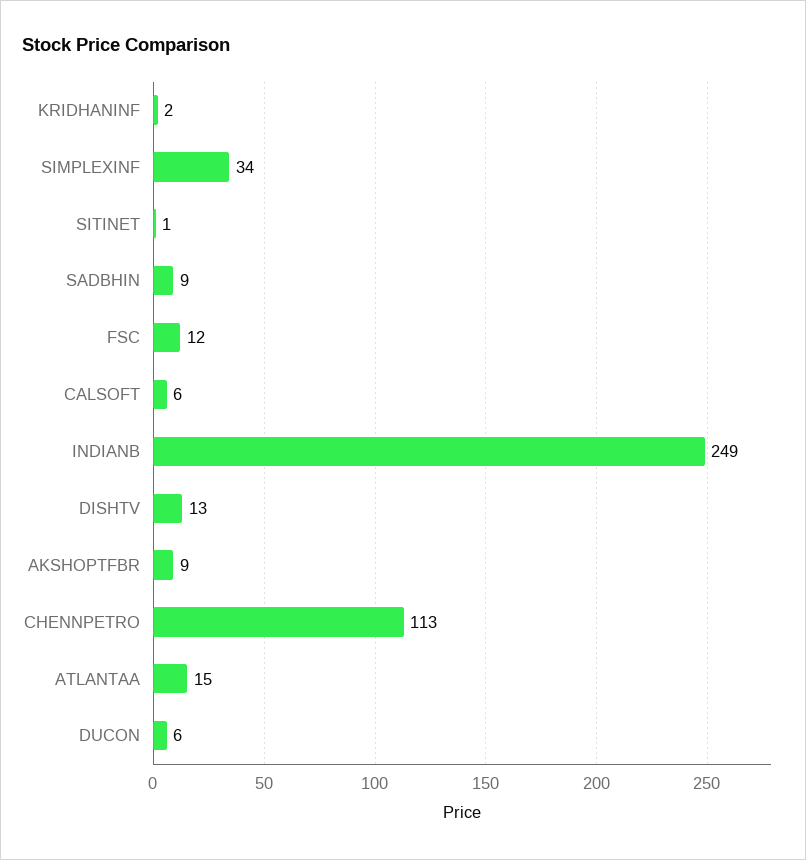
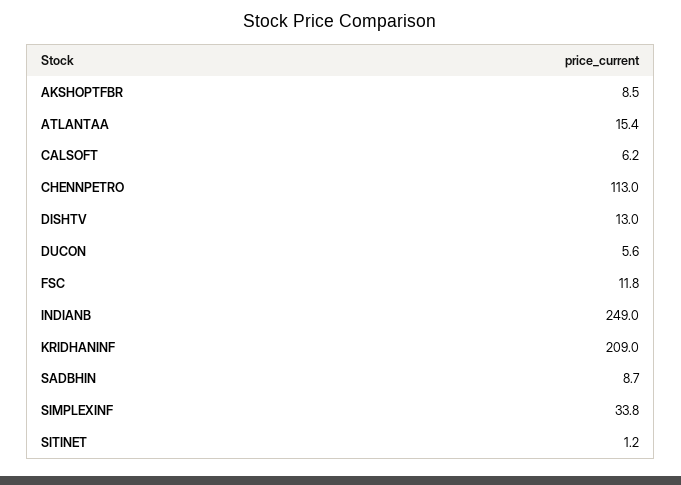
  {
-   "KRIDHANINF": 2,
+   "KRIDHANINF": 209,
    "SIMPLEXINF": 33.8,
    "SITINET": 1.2,
    "SADBHIN": 8.7,
    "FSC": 11.8,
    "CALSOFT": 6.2,
    "INDIANB": 249,
    "DISHTV": 13,
    "AKSHOPTFBR": 8.5,
    "CHENNPETRO": 113,
    "ATLANTAA": 15.4,
    "DUCON": 5.6
  }

